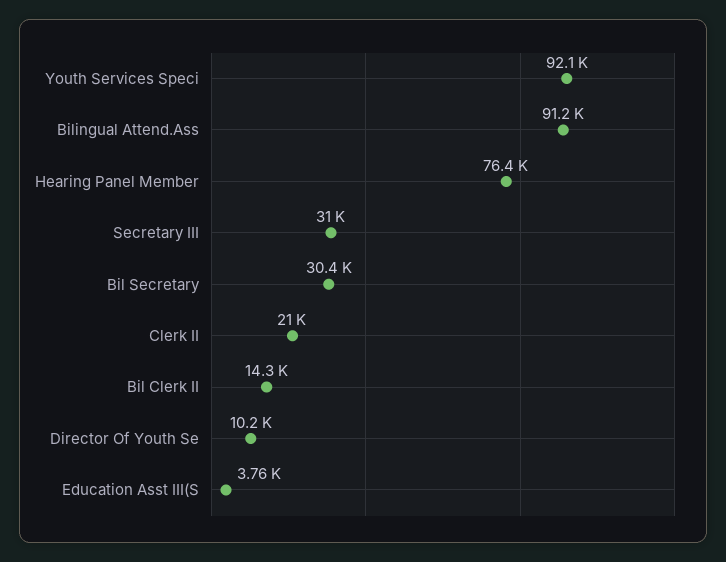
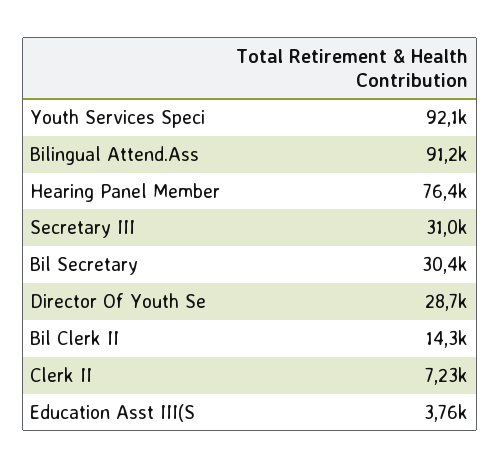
  {
    "Youth Services Speci": 92100,
    "Bilingual Attend.Ass": 91200,
    "Hearing Panel Member": 76400,
    "Secretary III": 31000,
    "Bil Secretary": 30400,
-   "Clerk II": 21000,
+   "Clerk II": 7230,
    "Bil Clerk II": 14300,
-   "Director Of Youth Se": 10200,
+   "Director Of Youth Se": 28700,
    "Education Asst III(S": 3760
  }

